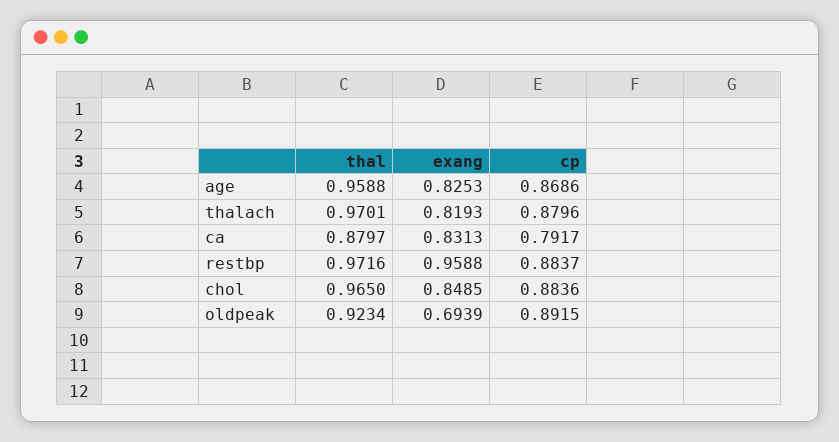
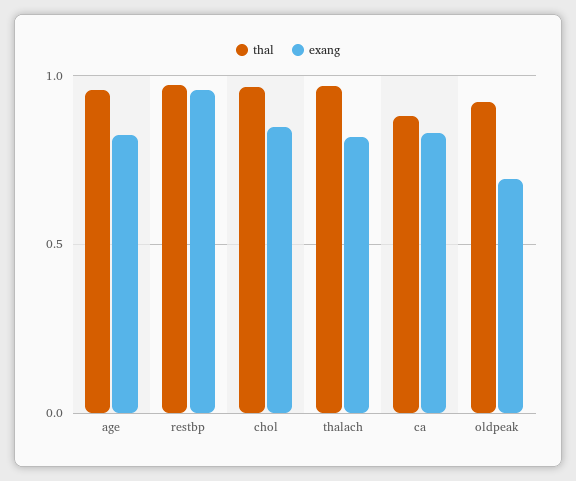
  {
    "thal": {
      "age": 0.9588,
      "thalach": 0.9701,
      "ca": 0.8797,
      "restbp": 0.9716,
      "chol": 0.965,
      "oldpeak": 0.9234
    },
    "exang": {
      "age": 0.8253,
      "thalach": 0.8193,
      "ca": 0.8313,
      "restbp": 0.9588,
      "chol": 0.8485,
      "oldpeak": 0.6939
-   },
+   }
-   "cp": {
-     "age": 0.8686,
-     "thalach": 0.8796,
-     "ca": 0.7917,
-     "restbp": 0.8837,
-     "chol": 0.8836,
-     "oldpeak": 0.8915
-   }
  }

